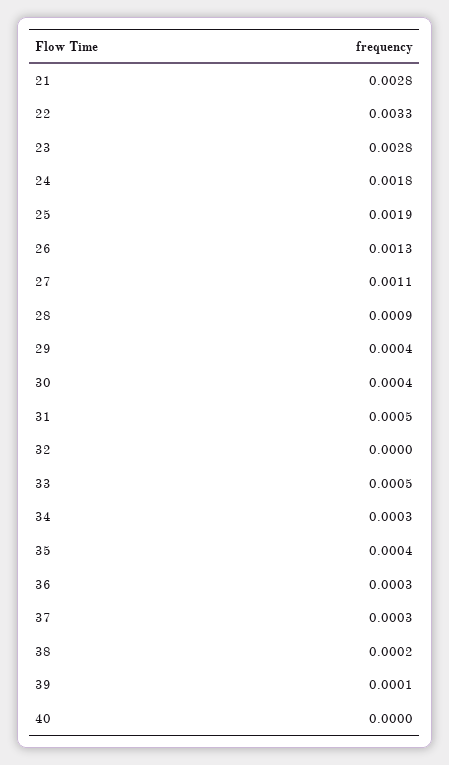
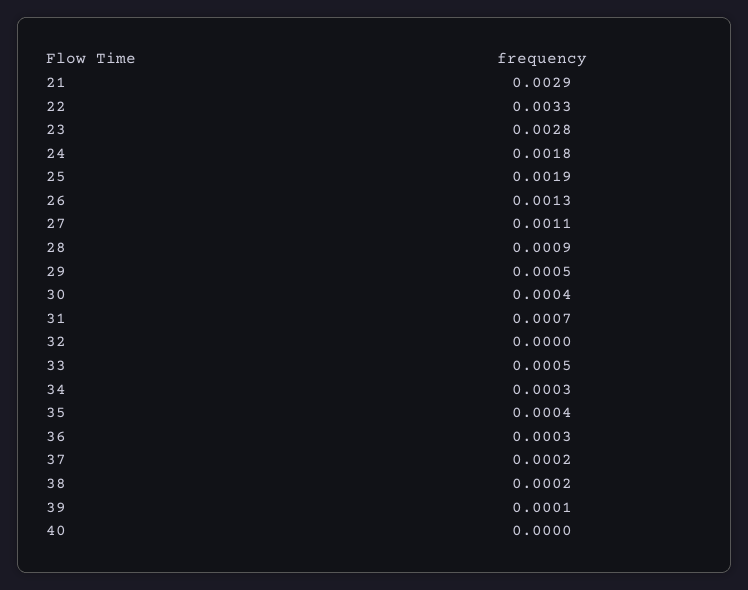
  {
-   "21": 0.0028,
+   "21": 0.0029,
    "22": 0.0033,
    "23": 0.0028,
    "24": 0.0018,
    "25": 0.0019,
    "26": 0.0013,
    "27": 0.0011,
    "28": 0.0009,
-   "29": 0.0004,
+   "29": 0.0005,
    "30": 0.0004,
-   "31": 0.0005,
+   "31": 0.0007,
    "32": 0,
    "33": 0.0005,
    "34": 0.0003,
    "35": 0.0004,
    "36": 0.0003,
-   "37": 0.0003,
+   "37": 0.0002,
    "38": 0.0002,
    "39": 0.0001,
    "40": 0
  }

